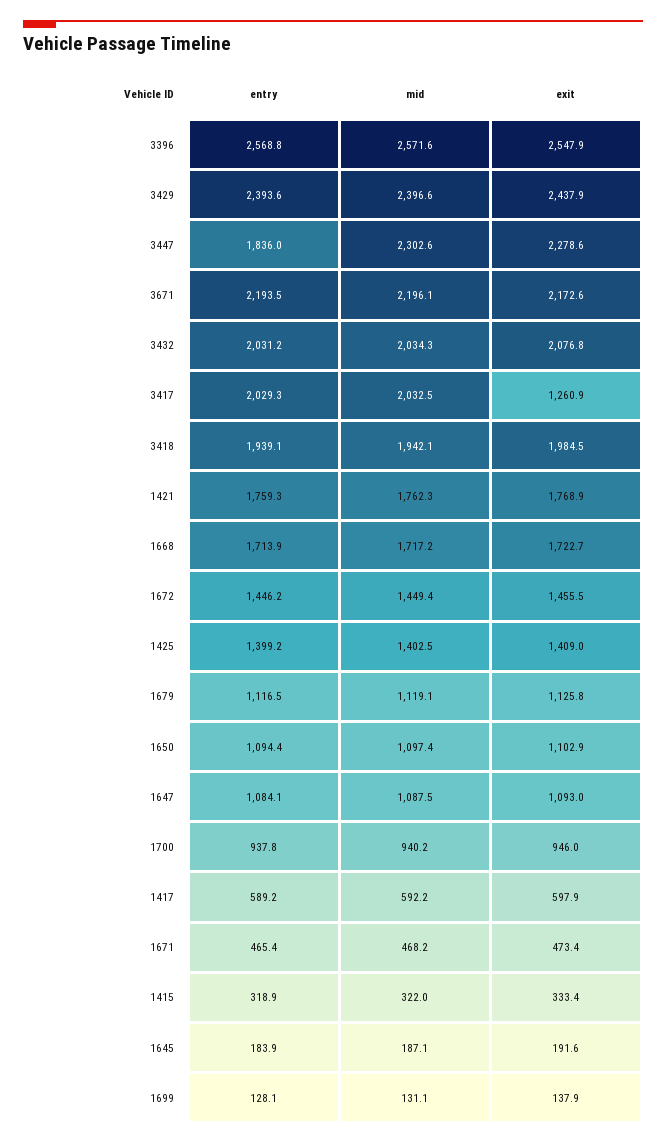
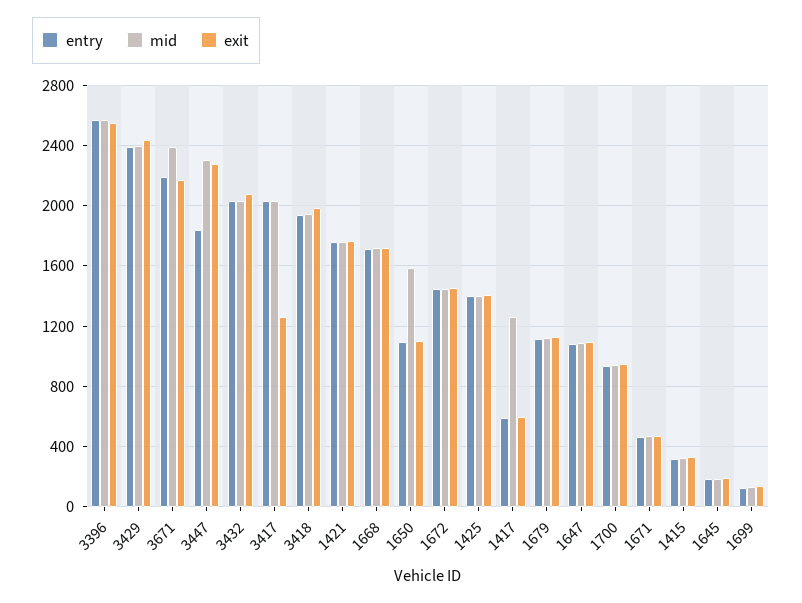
  {
    "entry": {
      "3396": 2568.8,
      "3429": 2393.6,
      "3447": 1836,
      "3671": 2193.5,
      "3432": 2031.2,
      "3417": 2029.3,
      "3418": 1939.1,
      "1421": 1759.3,
      "1668": 1713.9,
      "1672": 1446.2,
      "1425": 1399.2,
      "1679": 1116.5,
      "1650": 1094.4,
      "1647": 1084.1,
      "1700": 937.8,
      "1417": 589.2,
      "1671": 465.4,
      "1415": 318.9,
      "1645": 183.9,
      "1699": 128.1
    },
    "mid": {
      "3396": 2571.6,
      "3429": 2396.6,
      "3447": 2302.6,
-     "3671": 2196.1,
+     "3671": 2400,
      "3432": 2034.3,
      "3417": 2032.5,
      "3418": 1942.1,
      "1421": 1762.3,
      "1668": 1717.2,
      "1672": 1449.4,
      "1425": 1402.5,
      "1679": 1119.1,
-     "1650": 1097.4,
+     "1650": 1600,
      "1647": 1087.5,
      "1700": 940.2,
-     "1417": 592.2,
+     "1417": 1250,
      "1671": 468.2,
      "1415": 322,
      "1645": 187.1,
      "1699": 131.1
    },
    "exit": {
      "3396": 2547.9,
      "3429": 2437.9,
      "3447": 2278.6,
      "3671": 2172.6,
      "3432": 2076.8,
      "3417": 1260.9,
      "3418": 1984.5,
      "1421": 1768.9,
      "1668": 1722.7,
      "1672": 1455.5,
      "1425": 1409,
      "1679": 1125.8,
      "1650": 1102.9,
      "1647": 1093,
      "1700": 946,
      "1417": 597.9,
      "1671": 473.4,
      "1415": 333.4,
      "1645": 191.6,
      "1699": 137.9
    }
  }

